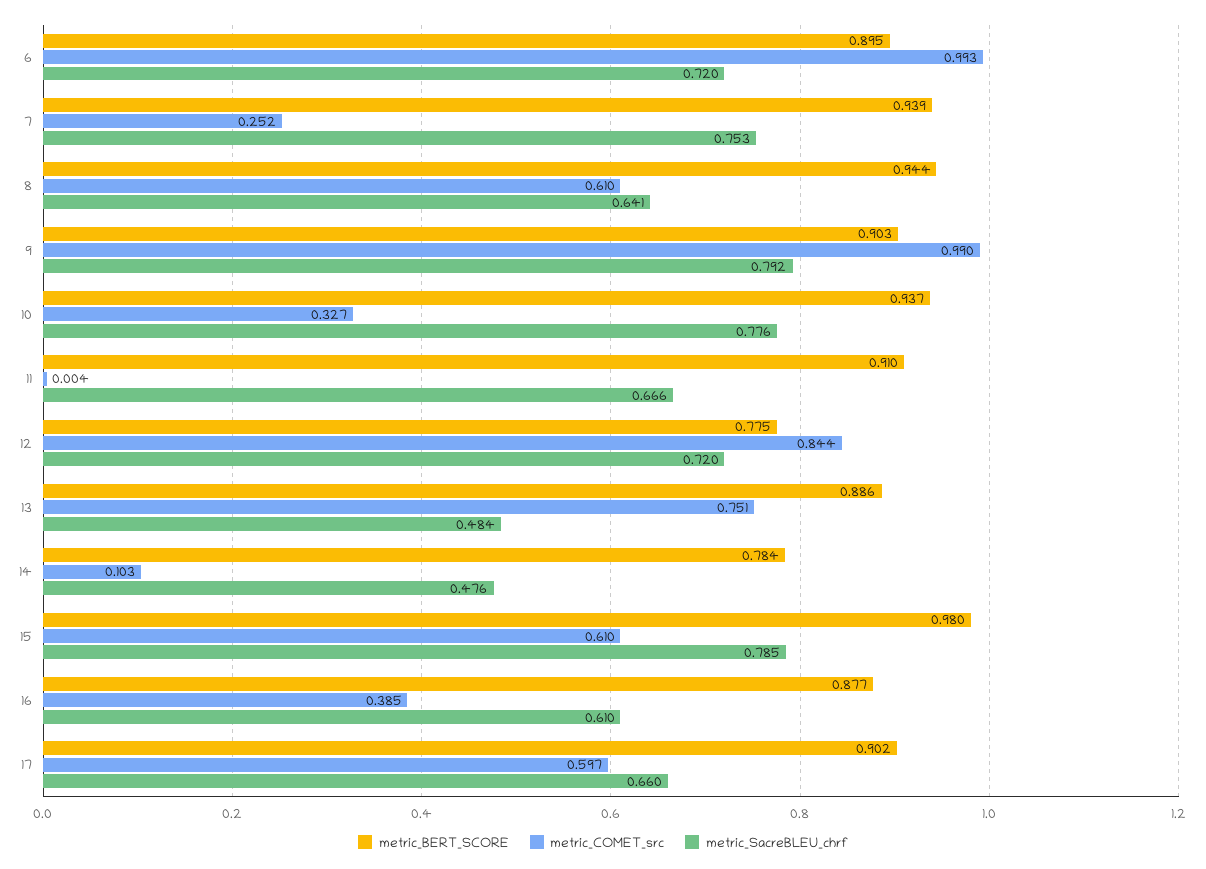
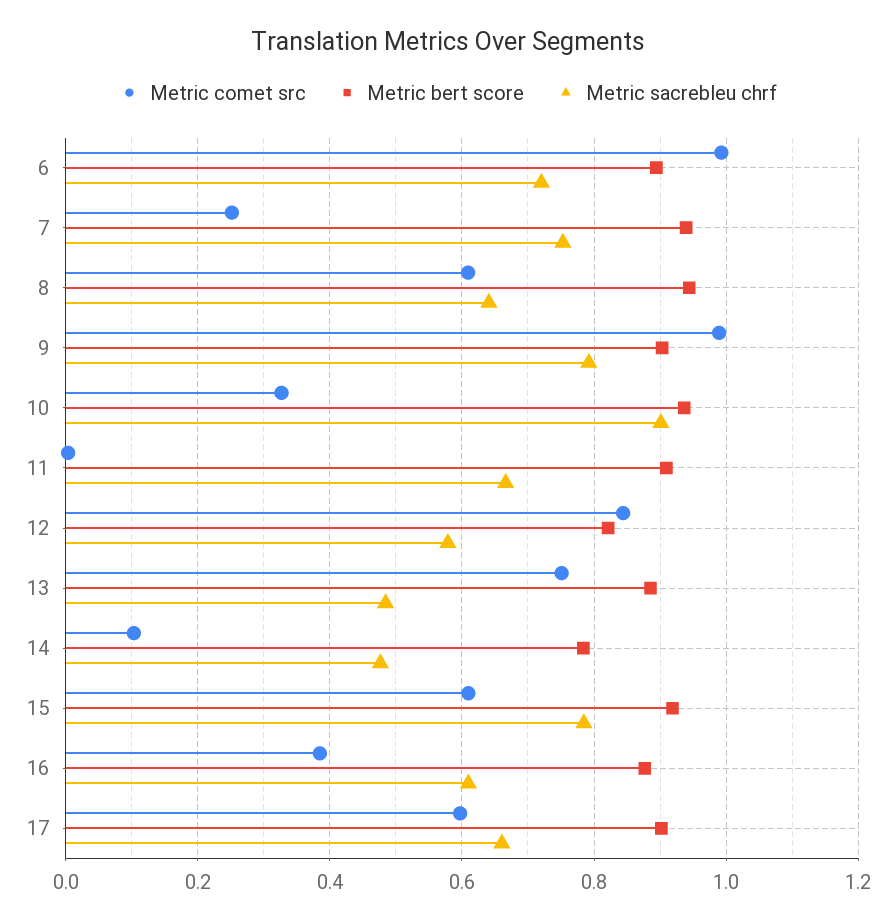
  {
    "metric_BERT_SCORE": {
      "6": 0.895,
      "7": 0.939,
      "8": 0.944,
      "9": 0.903,
      "10": 0.937,
      "11": 0.91,
-     "12": 0.775,
+     "12": 0.82,
      "13": 0.886,
      "14": 0.784,
-     "15": 0.98,
+     "15": 0.92,
      "16": 0.877,
      "17": 0.902
    },
    "metric_COMET_src": {
      "6": 0.993,
      "7": 0.252,
      "8": 0.61,
      "9": 0.99,
      "10": 0.327,
      "11": 0.004,
      "12": 0.844,
      "13": 0.751,
      "14": 0.103,
      "15": 0.61,
      "16": 0.385,
      "17": 0.597
    },
    "metric_SacreBLEU_chrf": {
      "6": 0.72,
      "7": 0.753,
      "8": 0.641,
      "9": 0.792,
-     "10": 0.776,
+     "10": 0.9,
      "11": 0.666,
-     "12": 0.72,
+     "12": 0.58,
      "13": 0.484,
      "14": 0.476,
      "15": 0.785,
      "16": 0.61,
      "17": 0.66
    }
  }

